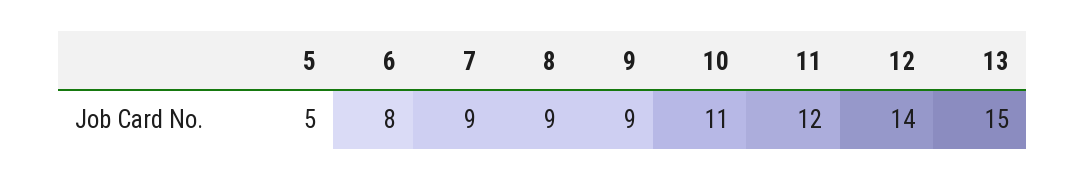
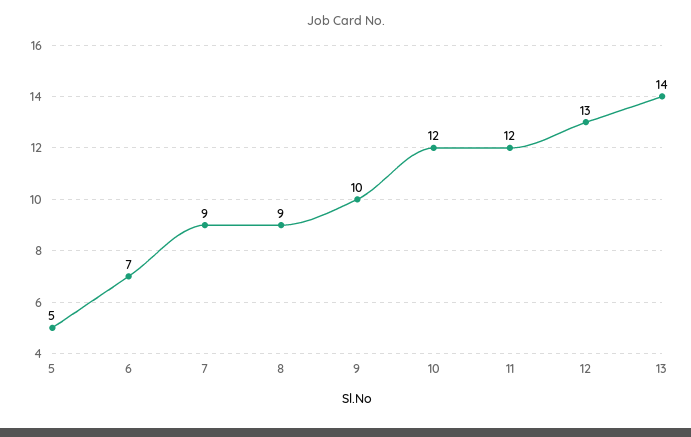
  {
    "5": 5,
-   "6": 8,
+   "6": 7,
    "7": 9,
    "8": 9,
-   "9": 9,
+   "9": 10,
-   "10": 11,
+   "10": 12,
    "11": 12,
-   "12": 14,
+   "12": 13,
-   "13": 15
+   "13": 14
  }

